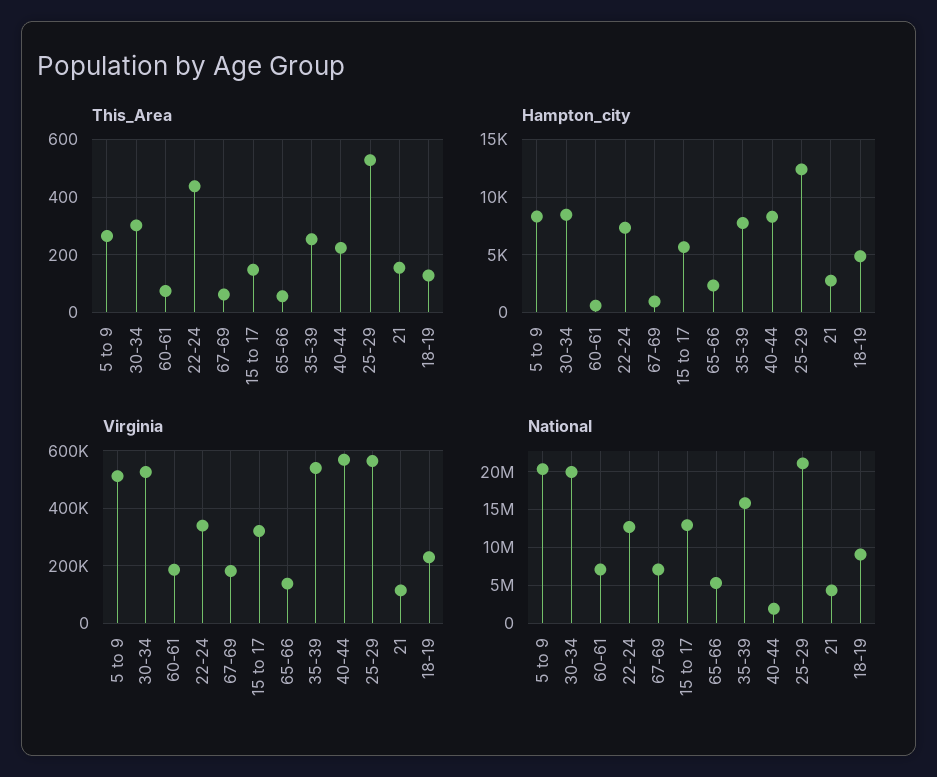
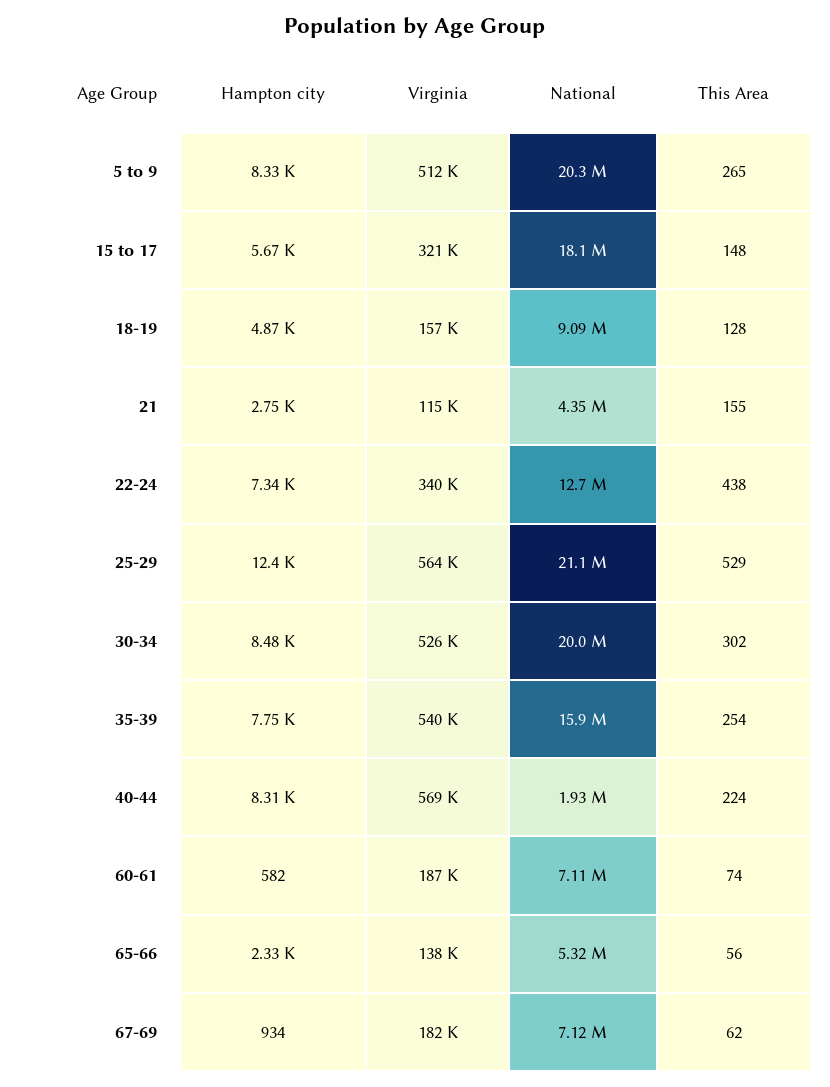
  {
    "This_Area": {
      "5 to 9": 265,
      "30-34": 302,
      "60-61": 74,
      "22-24": 438,
      "67-69": 62,
      "15 to 17": 148,
      "65-66": 56,
      "35-39": 254,
      "40-44": 224,
      "25-29": 529,
      "21": 155,
      "18-19": 128
    },
    "Hampton_city": {
      "5 to 9": 8330,
      "30-34": 8480,
      "60-61": 582,
      "22-24": 7340,
      "67-69": 934,
      "15 to 17": 5670,
      "65-66": 2330,
      "35-39": 7750,
      "40-44": 8310,
      "25-29": 12400,
      "21": 2750,
      "18-19": 4870
    },
    "Virginia": {
      "5 to 9": 512000,
      "30-34": 526000,
      "60-61": 187000,
      "22-24": 340000,
      "67-69": 182000,
      "15 to 17": 321000,
      "65-66": 138000,
      "35-39": 540000,
      "40-44": 569000,
      "25-29": 564000,
      "21": 115000,
-     "18-19": 225000
+     "18-19": 157000
    },
    "National": {
      "5 to 9": 20300000,
      "30-34": 20000000,
      "60-61": 7110000,
      "22-24": 12700000,
      "67-69": 7120000,
-     "15 to 17": 13000000,
+     "15 to 17": 18100000,
      "65-66": 5320000,
      "35-39": 15900000,
      "40-44": 1930000,
      "25-29": 21100000,
      "21": 4350000,
      "18-19": 9090000
    }
  }

